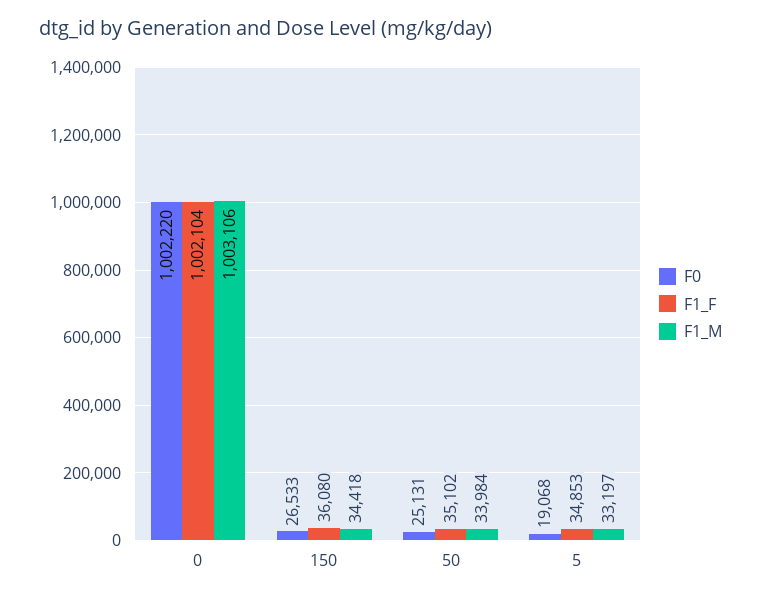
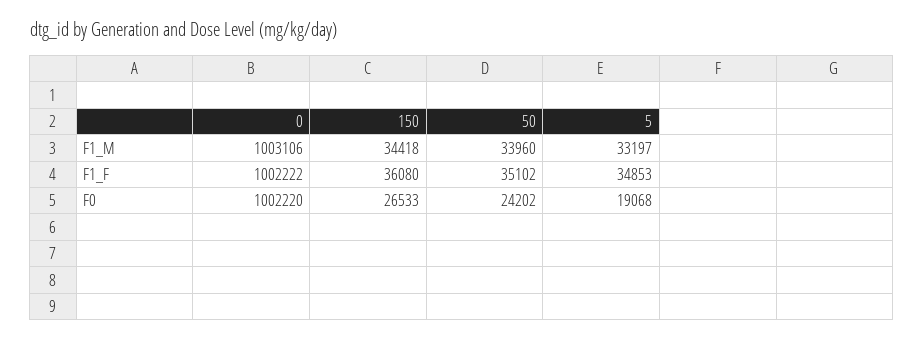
  {
    "F0": {
      "0": 1002220,
      "150": 26533,
-     "50": 25131,
+     "50": 24202,
      "5": 19068
    },
    "F1_F": {
-     "0": 1002104,
+     "0": 1002222,
      "150": 36080,
      "50": 35102,
      "5": 34853
    },
    "F1_M": {
      "0": 1003106,
      "150": 34418,
-     "50": 33984,
+     "50": 33960,
      "5": 33197
    }
  }

